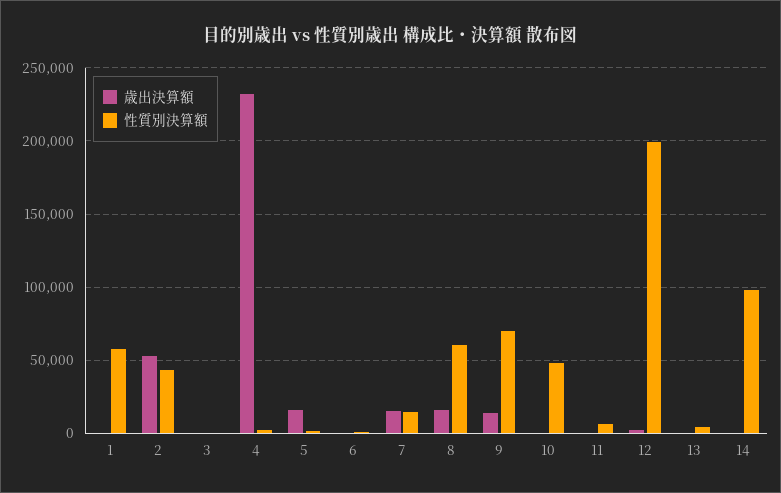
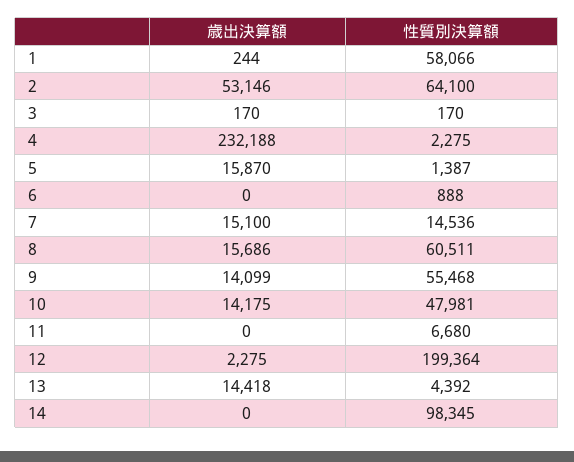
  {
    "歳出決算額": {
      "1": 244,
      "2": 53146,
      "3": 170,
      "4": 232188,
      "5": 15870,
      "6": 0,
      "7": 15100,
      "8": 15686,
      "9": 14099,
-     "10": 0,
+     "10": 14175,
      "11": 0,
      "12": 2275,
-     "13": 0,
+     "13": 14418,
      "14": 0
    },
    "性質別決算額": {
      "1": 58066,
-     "2": 45000,
+     "2": 64100,
      "3": 170,
      "4": 2275,
      "5": 1387,
      "6": 888,
      "7": 14536,
      "8": 60511,
-     "9": 70000,
+     "9": 55468,
      "10": 47981,
      "11": 6680,
      "12": 199364,
      "13": 4392,
      "14": 98345
    }
  }

